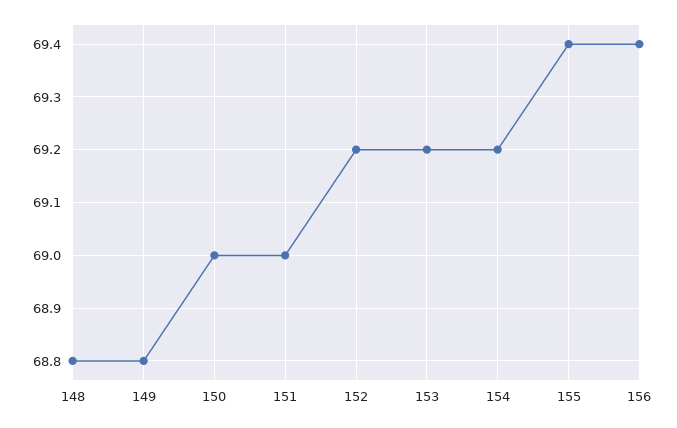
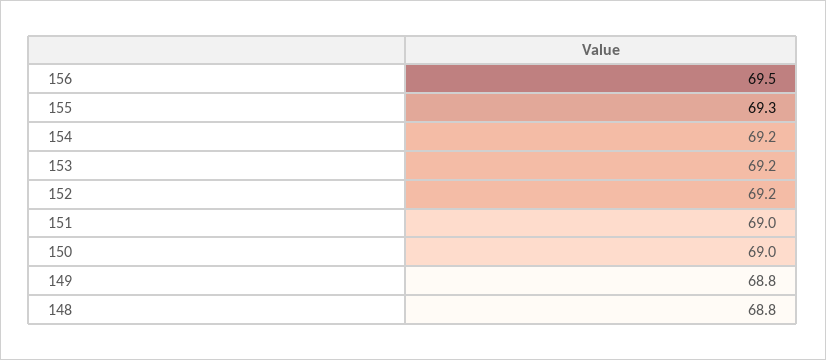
  {
    "148": 68.8,
    "149": 68.8,
    "150": 69,
    "151": 69,
    "152": 69.2,
    "153": 69.2,
    "154": 69.2,
-   "155": 69.4,
+   "155": 69.3,
-   "156": 69.4
+   "156": 69.5
  }

